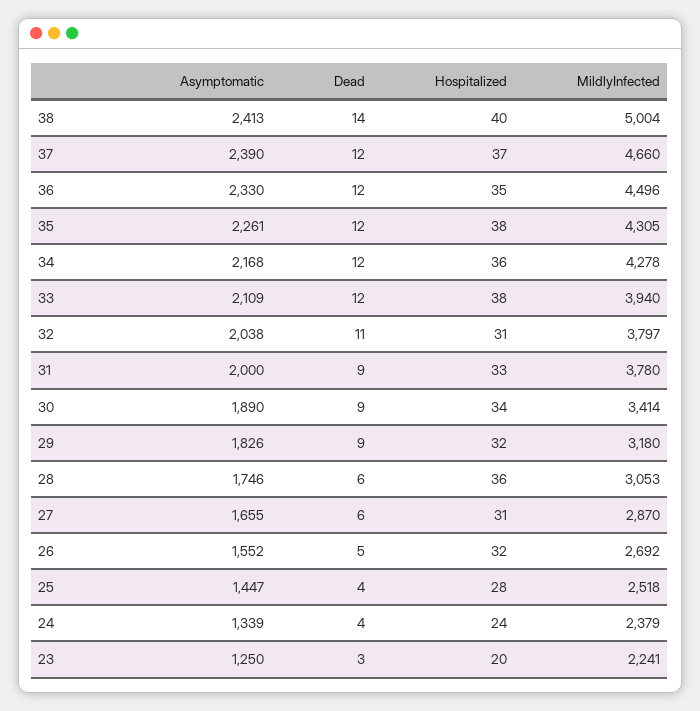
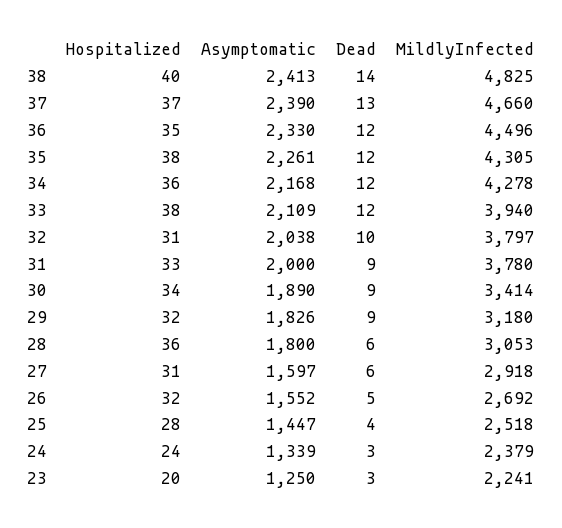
  {
    "Asymptomatic": {
      "38": 2413,
      "37": 2390,
      "36": 2330,
      "35": 2261,
      "34": 2168,
      "33": 2109,
      "32": 2038,
      "31": 2000,
      "30": 1890,
      "29": 1826,
-     "28": 1746,
+     "28": 1800,
-     "27": 1655,
+     "27": 1597,
      "26": 1552,
      "25": 1447,
      "24": 1339,
      "23": 1250
    },
    "Dead": {
      "38": 14,
-     "37": 12,
+     "37": 13,
      "36": 12,
      "35": 12,
      "34": 12,
      "33": 12,
-     "32": 11,
+     "32": 10,
      "31": 9,
      "30": 9,
      "29": 9,
      "28": 6,
      "27": 6,
      "26": 5,
      "25": 4,
-     "24": 4,
+     "24": 3,
      "23": 3
    },
    "Hospitalized": {
      "38": 40,
      "37": 37,
      "36": 35,
      "35": 38,
      "34": 36,
      "33": 38,
      "32": 31,
      "31": 33,
      "30": 34,
      "29": 32,
      "28": 36,
      "27": 31,
      "26": 32,
      "25": 28,
      "24": 24,
      "23": 20
    },
    "MildlyInfected": {
-     "38": 5004,
+     "38": 4825,
      "37": 4660,
      "36": 4496,
      "35": 4305,
      "34": 4278,
      "33": 3940,
      "32": 3797,
      "31": 3780,
      "30": 3414,
      "29": 3180,
      "28": 3053,
-     "27": 2870,
+     "27": 2918,
      "26": 2692,
      "25": 2518,
      "24": 2379,
      "23": 2241
    }
  }

